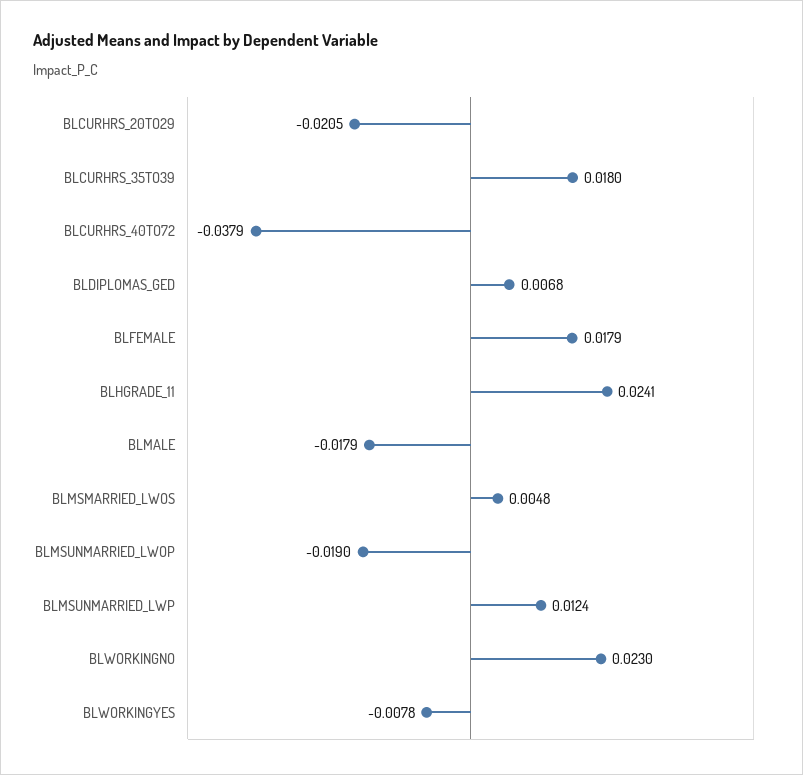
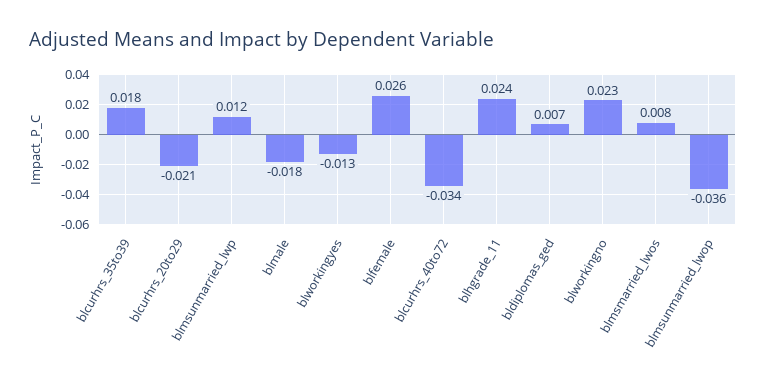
  {
    "BLCURHRS_20TO29": -0.0205,
    "BLCURHRS_35TO39": 0.018,
-   "BLCURHRS_40TO72": -0.0379,
+   "BLCURHRS_40TO72": -0.034,
    "BLDIPLOMAS_GED": 0.0068,
-   "BLFEMALE": 0.0179,
+   "BLFEMALE": 0.026,
    "BLHGRADE_11": 0.0241,
    "BLMALE": -0.0179,
-   "BLMSMARRIED_LWOS": 0.0048,
+   "BLMSMARRIED_LWOS": 0.008,
-   "BLMSUNMARRIED_LWOP": -0.019,
+   "BLMSUNMARRIED_LWOP": -0.036,
    "BLMSUNMARRIED_LWP": 0.0124,
    "BLWORKINGNO": 0.023,
-   "BLWORKINGYES": -0.0078
+   "BLWORKINGYES": -0.013
  }

